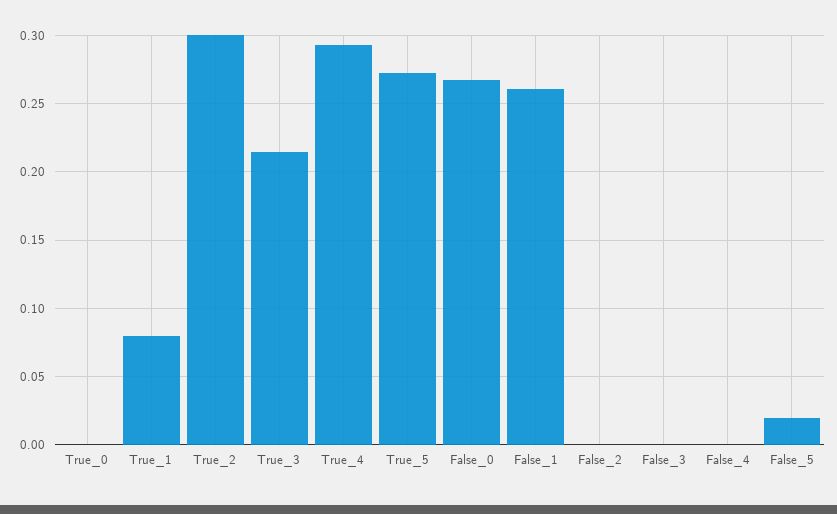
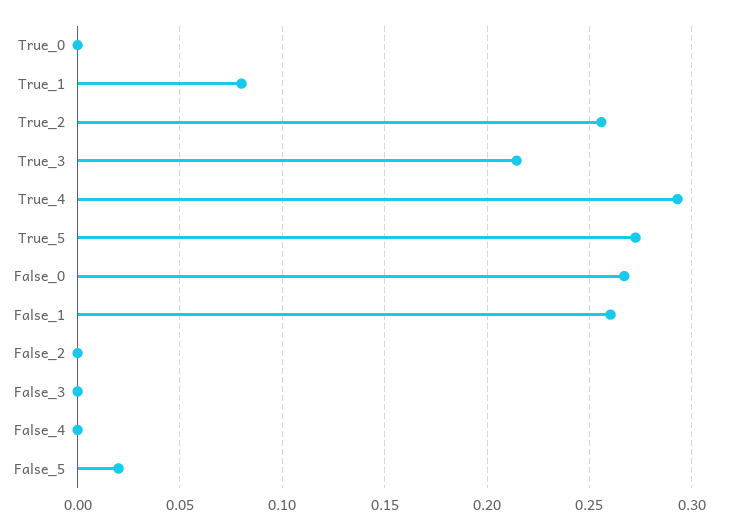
  {
    "True_0": 0,
    "True_1": 0.08,
-   "True_2": 0.3,
+   "True_2": 0.255,
    "True_3": 0.215,
    "True_4": 0.295,
    "True_5": 0.275,
    "False_0": 0.265,
    "False_1": 0.26,
    "False_2": 0,
    "False_3": 0,
    "False_4": 0,
    "False_5": 0.02
  }

